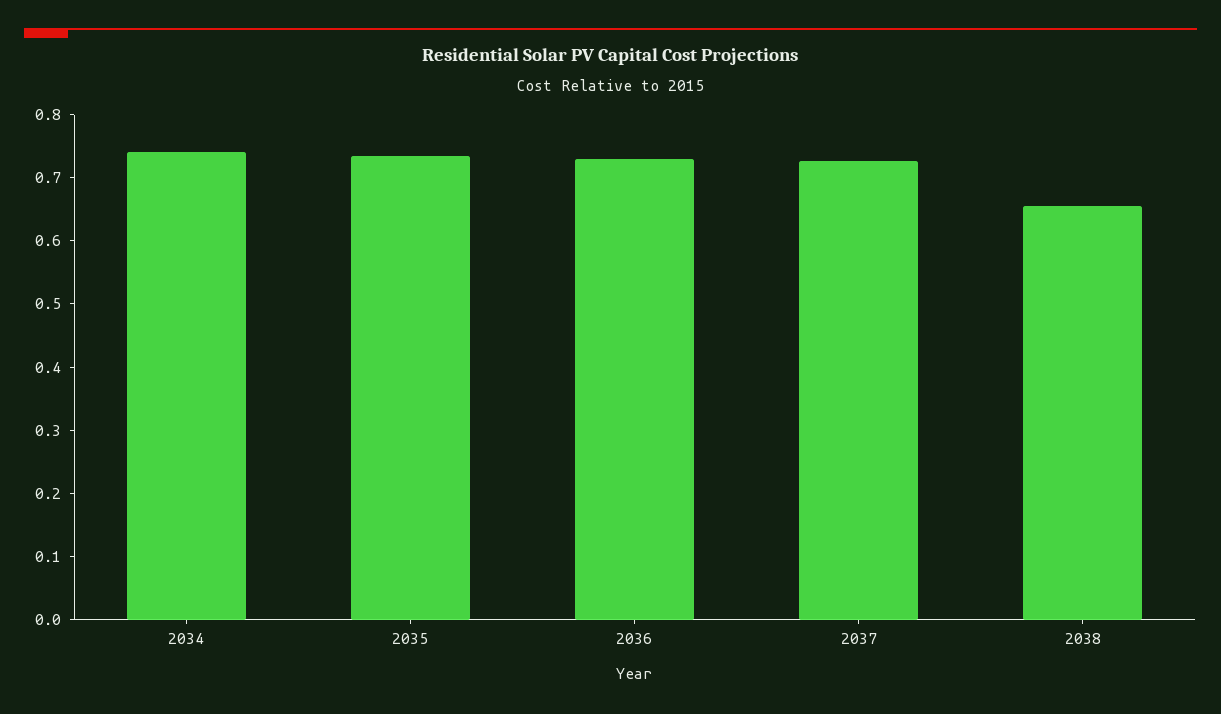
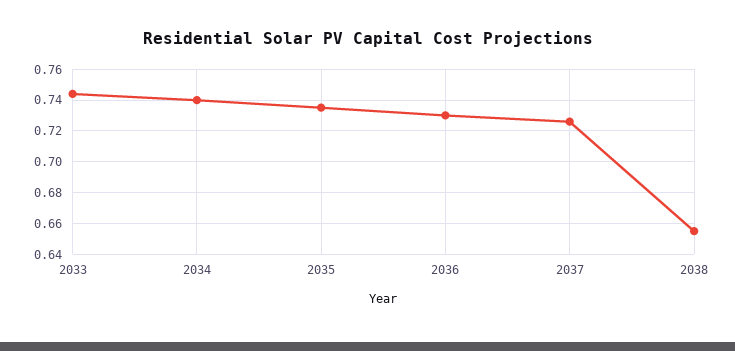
  {
    "2034": 0.74,
    "2035": 0.735,
    "2036": 0.73,
    "2037": 0.725,
-   "2038": 0.655
+   "2038": 0.655,
+   "2033": 0.745
  }

